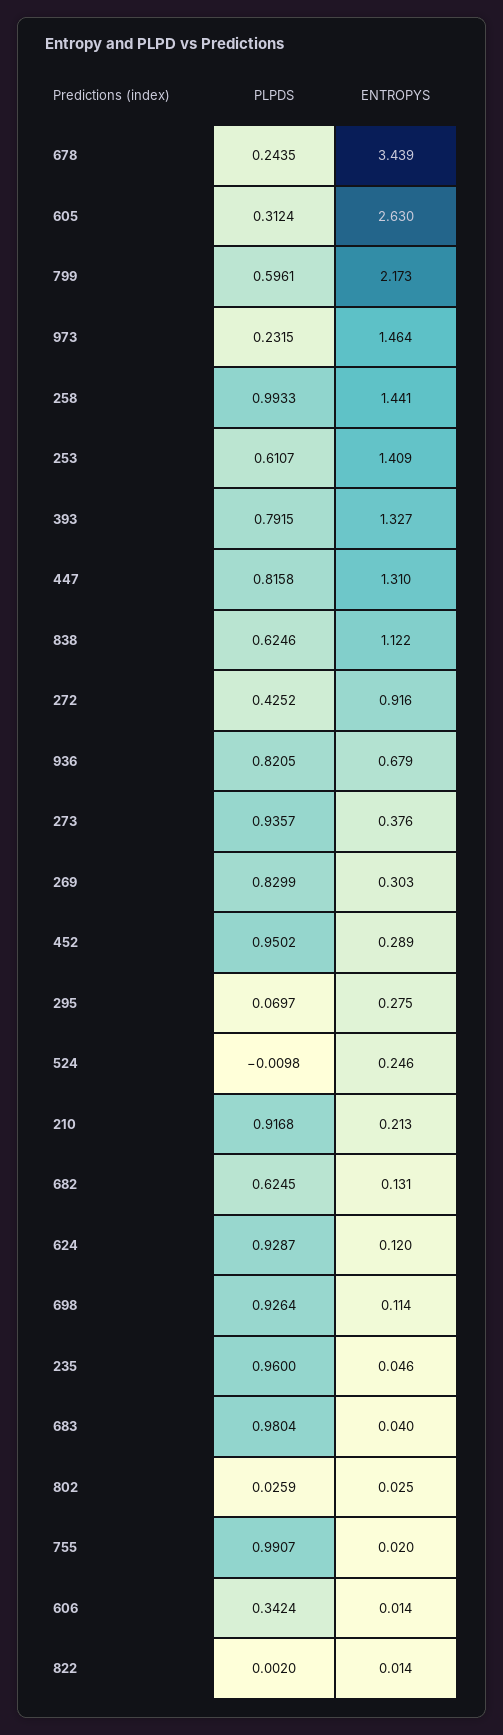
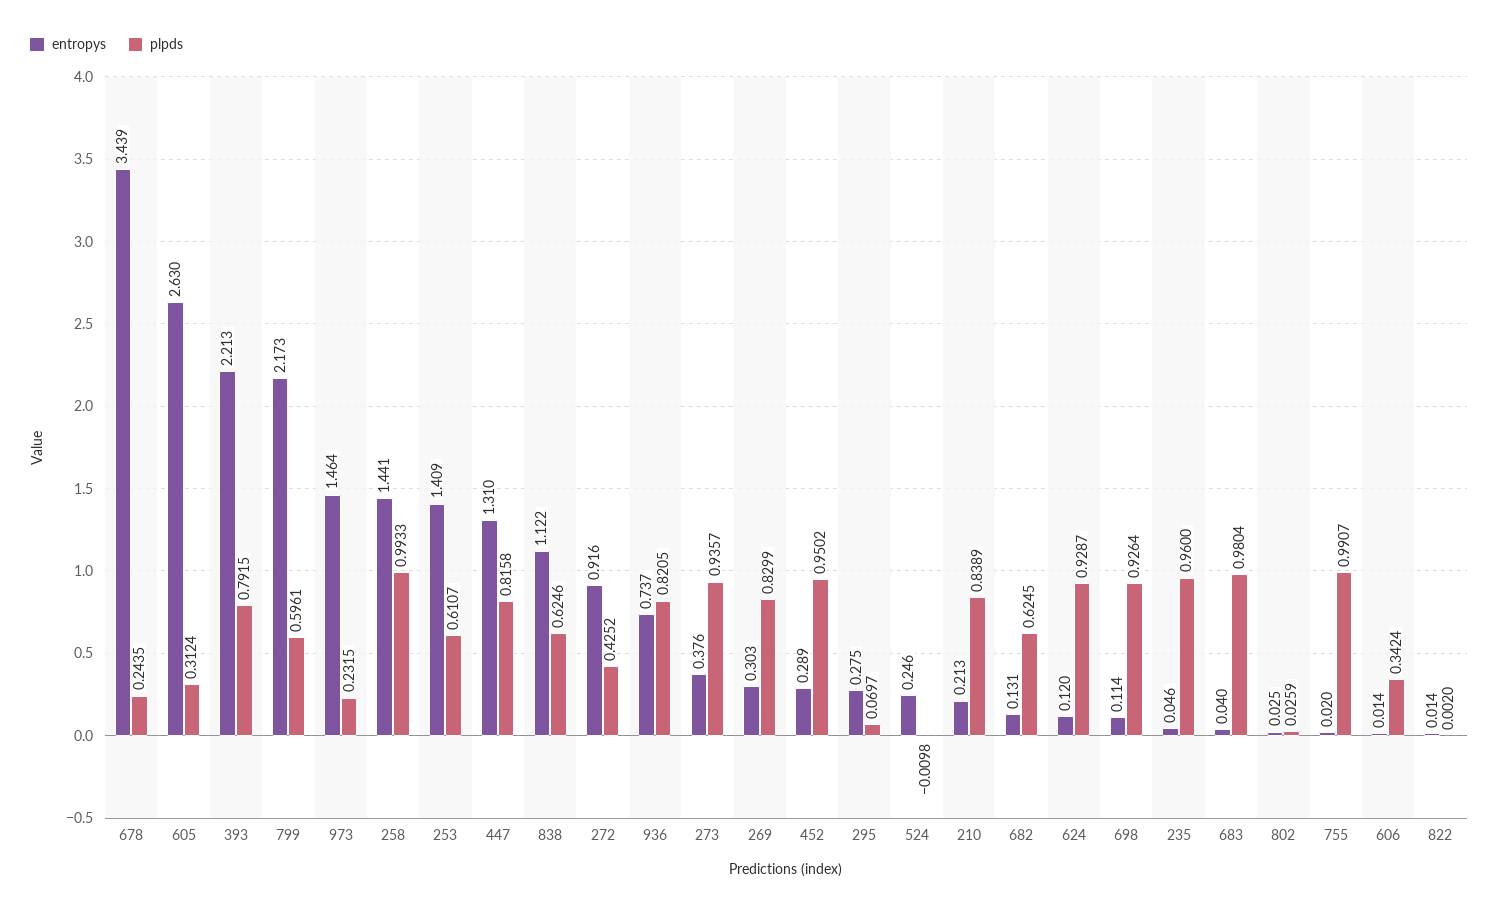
  {
    "PLPDS": {
      "678": 0.2435,
      "605": 0.3124,
      "799": 0.5961,
      "973": 0.2315,
      "258": 0.9933,
      "253": 0.6107,
      "393": 0.7915,
      "447": 0.8158,
      "838": 0.6246,
      "272": 0.4252,
      "936": 0.8205,
      "273": 0.9357,
      "269": 0.8299,
      "452": 0.9502,
      "295": 0.0697,
      "524": -0.0098,
-     "210": 0.9168,
+     "210": 0.8389,
      "682": 0.6245,
      "624": 0.9287,
      "698": 0.9264,
      "235": 0.96,
      "683": 0.9804,
      "802": 0.0259,
      "755": 0.9907,
      "606": 0.3424,
      "822": 0.002
    },
    "ENTROPYS": {
      "678": 3.439,
      "605": 2.63,
      "799": 2.173,
      "973": 1.464,
      "258": 1.441,
      "253": 1.409,
-     "393": 1.327,
+     "393": 2.213,
      "447": 1.31,
      "838": 1.122,
      "272": 0.916,
-     "936": 0.679,
+     "936": 0.737,
      "273": 0.376,
      "269": 0.303,
      "452": 0.289,
      "295": 0.275,
      "524": 0.246,
      "210": 0.213,
      "682": 0.131,
      "624": 0.12,
      "698": 0.114,
      "235": 0.046,
      "683": 0.04,
      "802": 0.025,
      "755": 0.02,
      "606": 0.014,
      "822": 0.014
    }
  }

